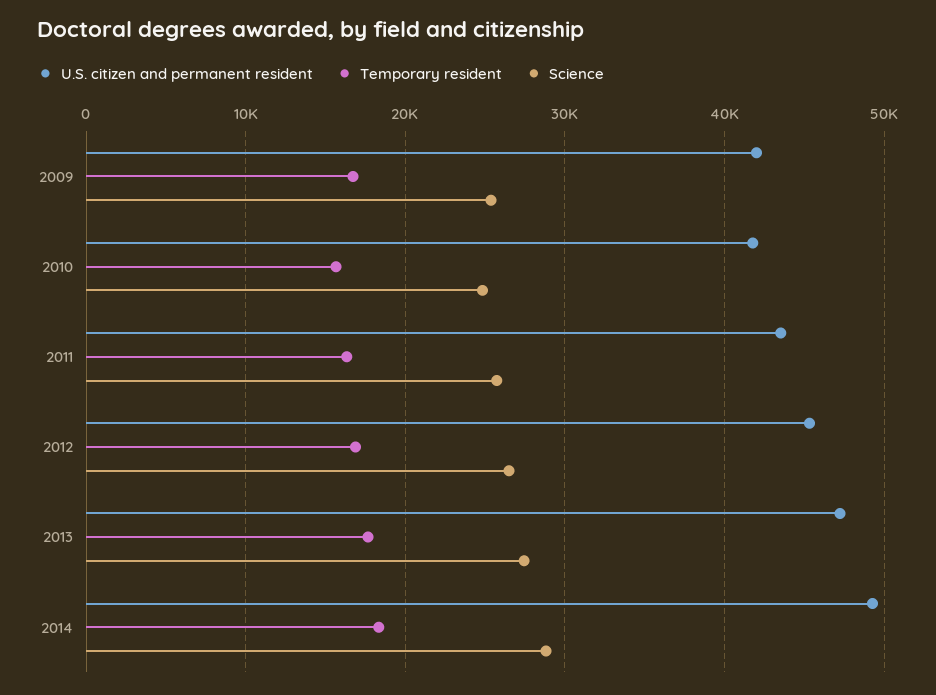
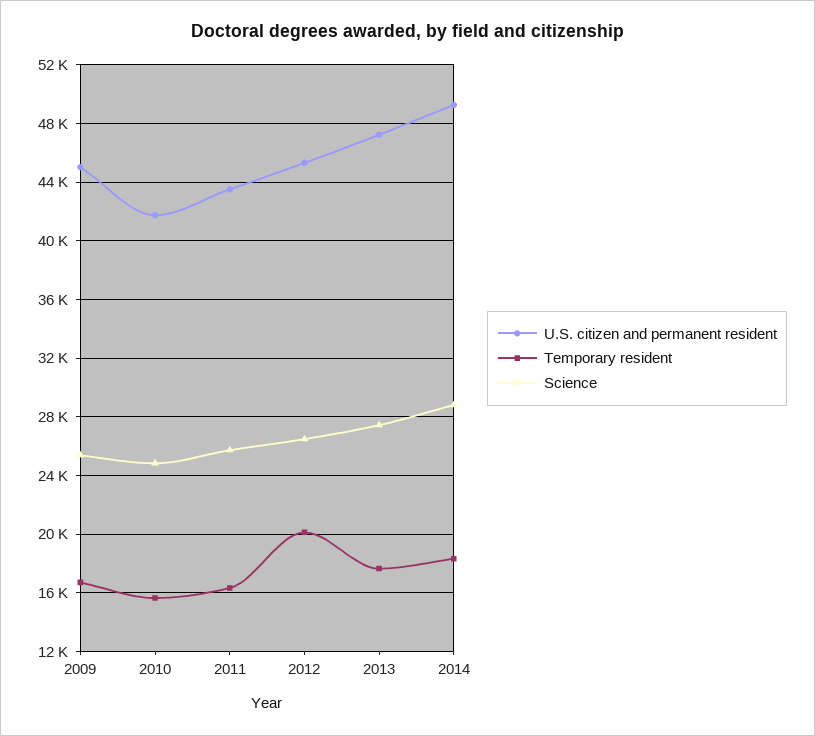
  {
    "U.S. citizen and permanent resident": {
-     "2009": 42000,
+     "2009": 45000,
      "2010": 42000,
      "2011": 43500,
      "2012": 45500,
      "2013": 47000,
      "2014": 49500
    },
    "Temporary resident": {
      "2009": 16500,
      "2010": 15500,
      "2011": 16500,
-     "2012": 17000,
+     "2012": 20000,
      "2013": 17500,
      "2014": 18500
    },
    "Science": {
      "2009": 25500,
      "2010": 25000,
      "2011": 25500,
      "2012": 26500,
      "2013": 27500,
      "2014": 29000
    }
  }

